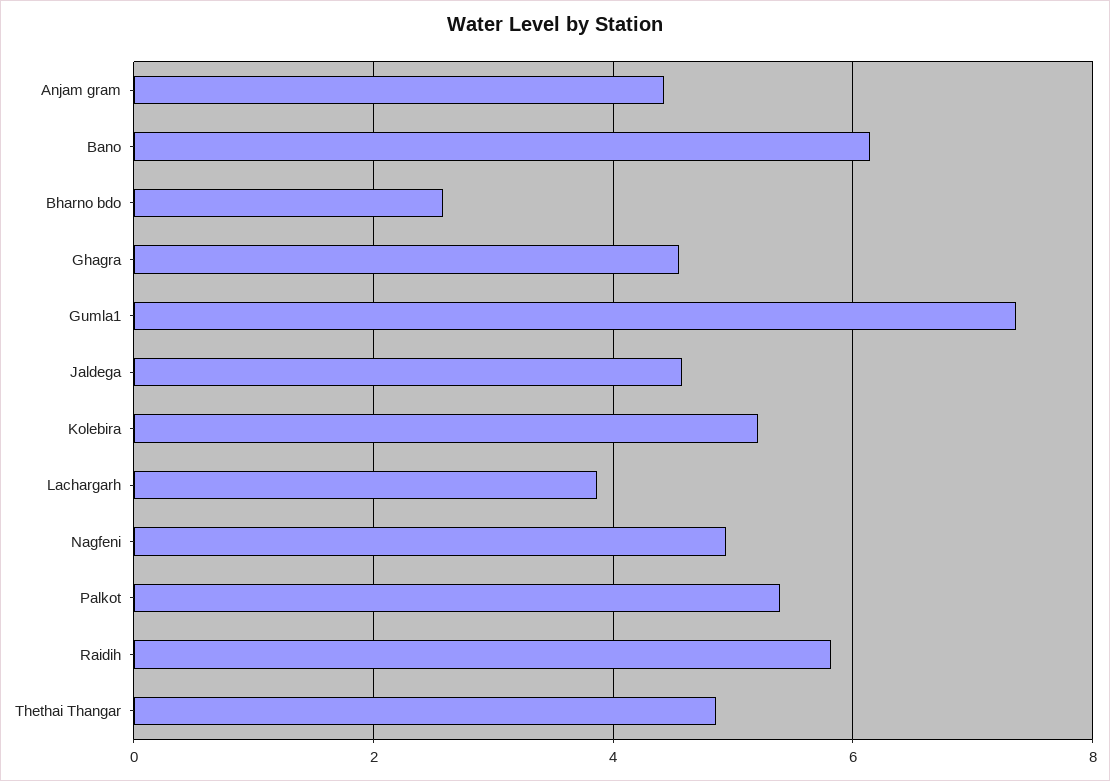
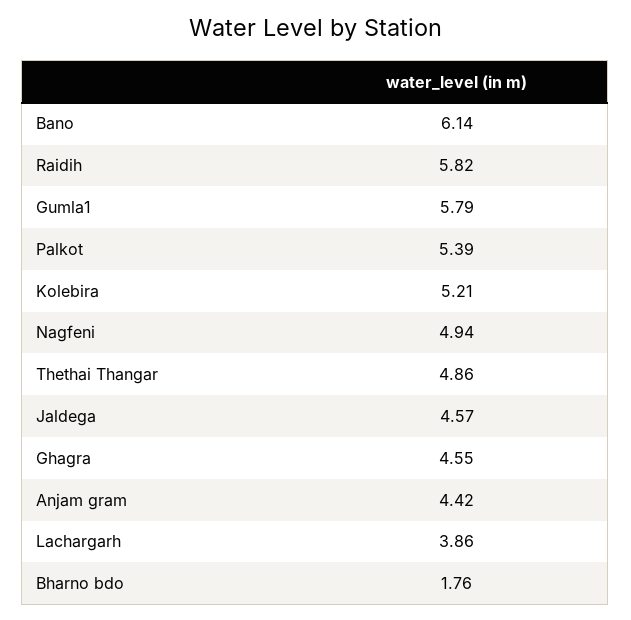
  {
    "Anjam gram": 4.42,
    "Bano": 6.14,
-   "Bharno bdo": 2.6,
+   "Bharno bdo": 1.76,
    "Ghagra": 4.55,
-   "Gumla1": 7.4,
+   "Gumla1": 5.79,
    "Jaldega": 4.57,
    "Kolebira": 5.21,
    "Lachargarh": 3.86,
    "Nagfeni": 4.94,
    "Palkot": 5.39,
    "Raidih": 5.82,
    "Thethai Thangar": 4.86
  }

